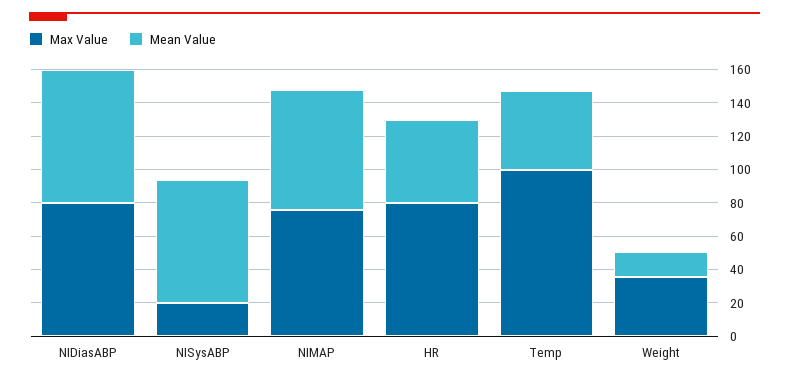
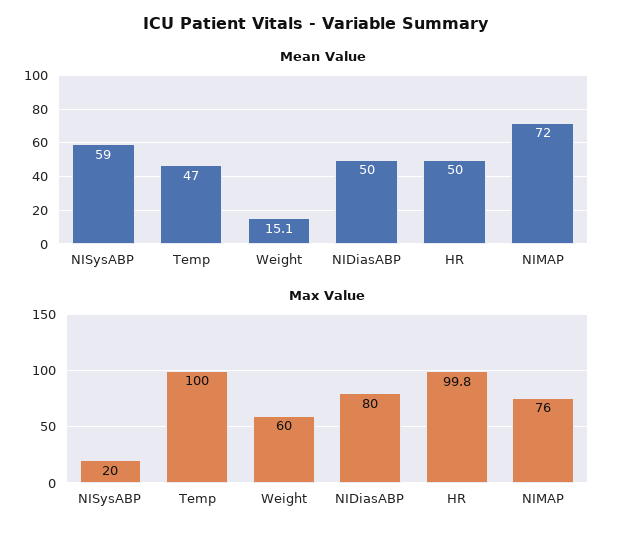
  {
    "Max Value": {
      "NIDiasABP": 80,
      "NISysABP": 20,
      "NIMAP": 76,
-     "HR": 80,
+     "HR": 99.8,
      "Temp": 100,
-     "Weight": 35
+     "Weight": 60
    },
    "Mean Value": {
-     "NIDiasABP": 80,
+     "NIDiasABP": 50,
-     "NISysABP": 75,
+     "NISysABP": 59,
      "NIMAP": 72,
      "HR": 50,
      "Temp": 47,
      "Weight": 15.1
    }
  }

